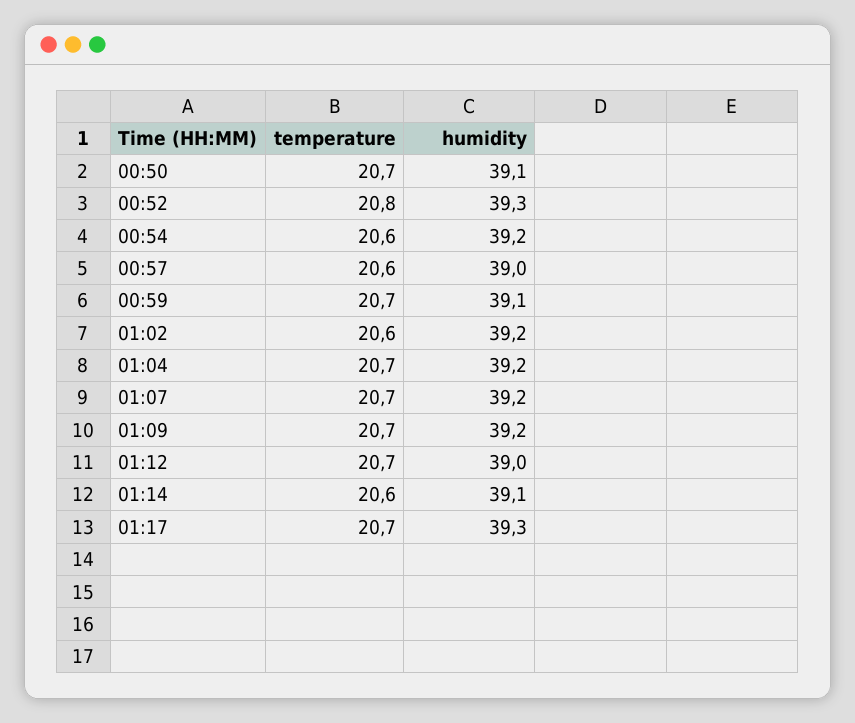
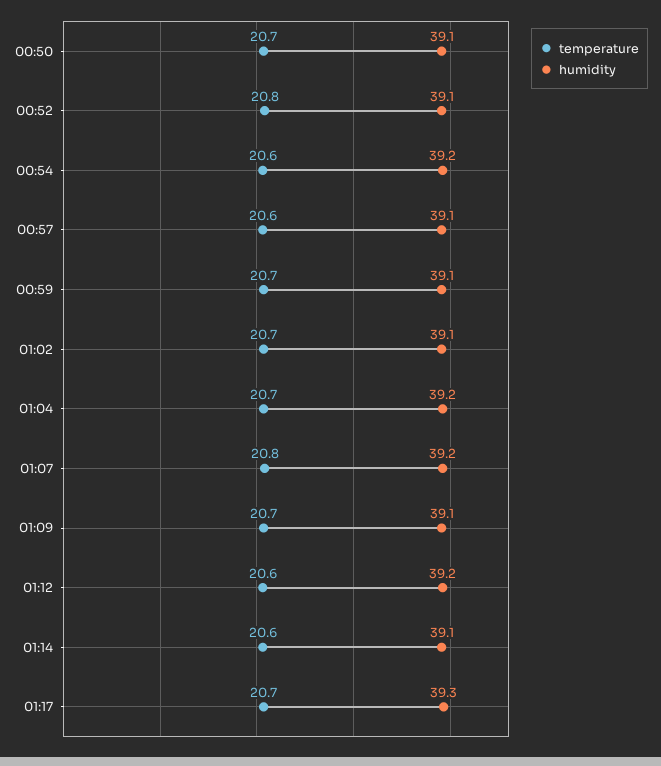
  {
    "temperature": {
      "00:50": 20.7,
      "00:52": 20.8,
      "00:54": 20.6,
      "00:57": 20.6,
      "00:59": 20.7,
-     "01:02": 20.6,
+     "01:02": 20.7,
      "01:04": 20.7,
-     "01:07": 20.7,
+     "01:07": 20.8,
      "01:09": 20.7,
-     "01:12": 20.7,
+     "01:12": 20.6,
      "01:14": 20.6,
      "01:17": 20.7
    },
    "humidity": {
      "00:50": 39.1,
-     "00:52": 39.3,
+     "00:52": 39.1,
      "00:54": 39.2,
-     "00:57": 39,
+     "00:57": 39.1,
      "00:59": 39.1,
-     "01:02": 39.2,
+     "01:02": 39.1,
      "01:04": 39.2,
      "01:07": 39.2,
-     "01:09": 39.2,
+     "01:09": 39.1,
-     "01:12": 39,
+     "01:12": 39.2,
      "01:14": 39.1,
      "01:17": 39.3
    }
  }

